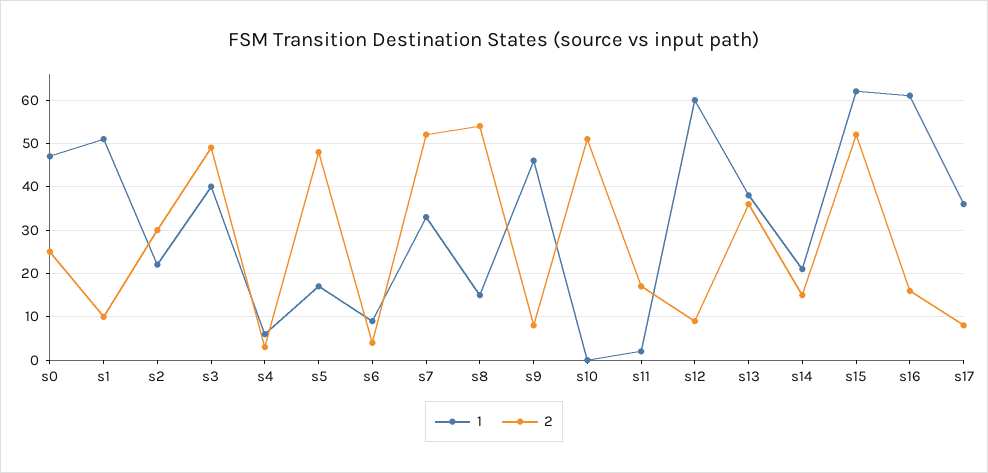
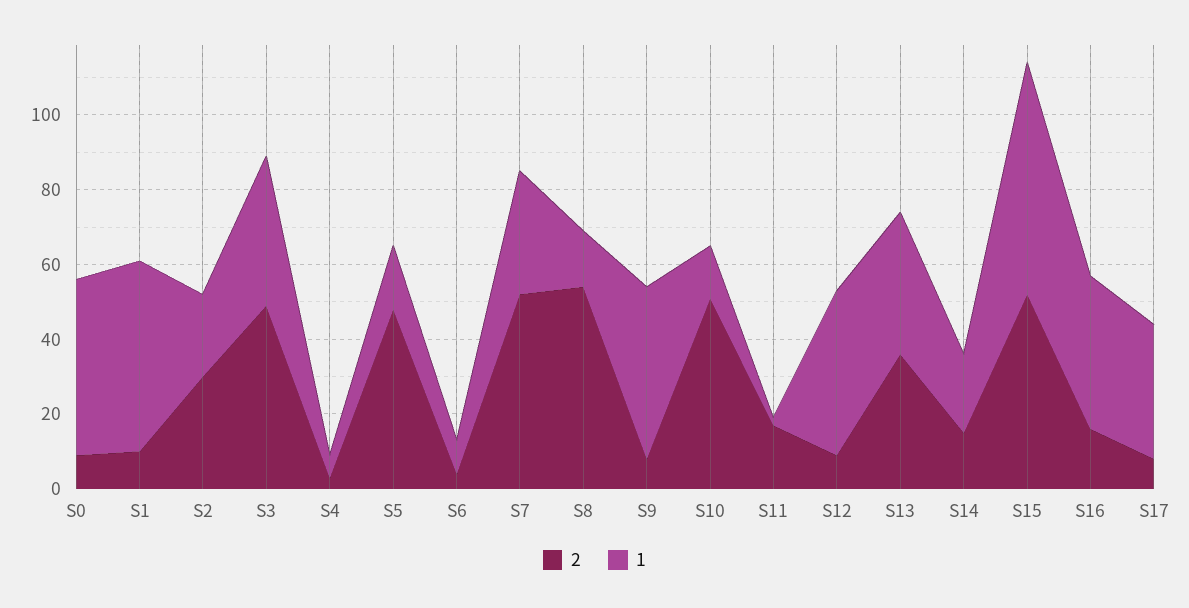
  {
    "1": {
      "s0": 45,
      "s1": 50,
      "s2": 20,
      "s3": 40,
      "s4": 5,
      "s5": 15,
      "s6": 10,
      "s7": 35,
      "s8": 15,
      "s9": 45,
-     "s10": 0,
+     "s10": 15,
      "s11": 0,
-     "s12": 60,
+     "s12": 45,
      "s13": 40,
      "s14": 20,
      "s15": 60,
-     "s16": 60,
+     "s16": 40,
      "s17": 35
    },
    "2": {
-     "s0": 25,
+     "s0": 10,
      "s1": 10,
      "s2": 30,
      "s3": 50,
      "s4": 5,
      "s5": 50,
      "s6": 5,
      "s7": 50,
      "s8": 55,
      "s9": 10,
      "s10": 50,
      "s11": 15,
      "s12": 10,
      "s13": 35,
      "s14": 15,
      "s15": 50,
      "s16": 15,
      "s17": 10
    }
  }

